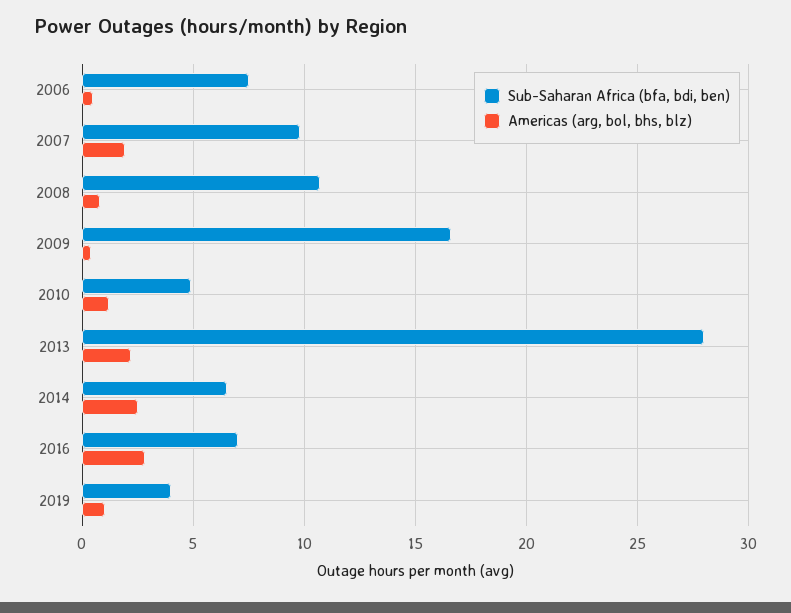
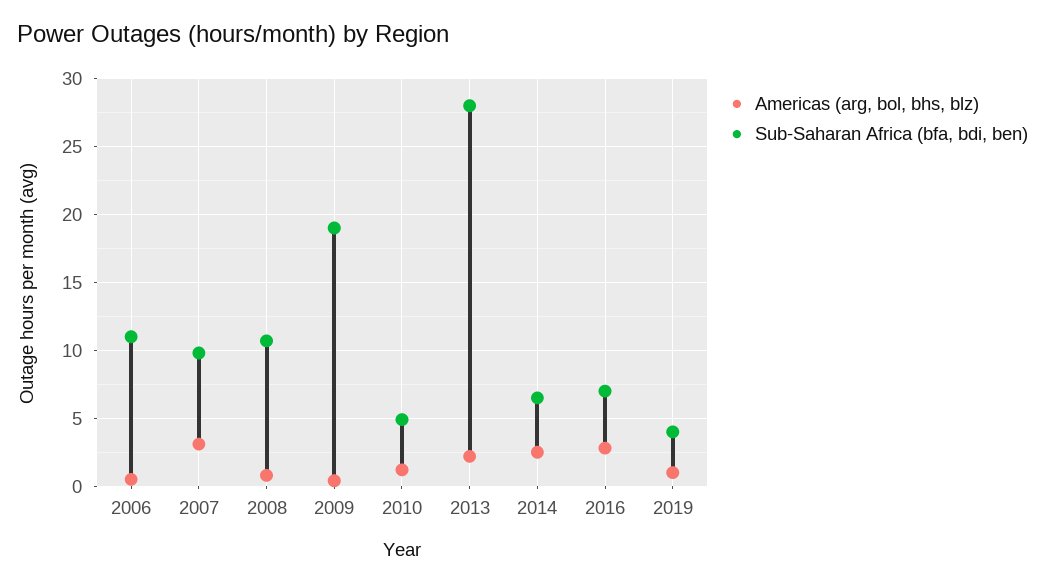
  {
    "Sub-Saharan Africa (bfa, bdi, ben)": {
-     "2006": 7.5,
+     "2006": 11,
      "2007": 10,
      "2008": 10.5,
-     "2009": 16.5,
+     "2009": 19,
      "2010": 5,
      "2013": 28,
      "2014": 6.5,
      "2016": 7,
      "2019": 4
    },
    "Americas (arg, bol, bhs, blz)": {
      "2006": 0.5,
-     "2007": 2,
+     "2007": 3,
      "2008": 1,
      "2009": 0.5,
      "2010": 1,
      "2013": 2,
      "2014": 2.5,
      "2016": 3,
      "2019": 1
    }
  }

